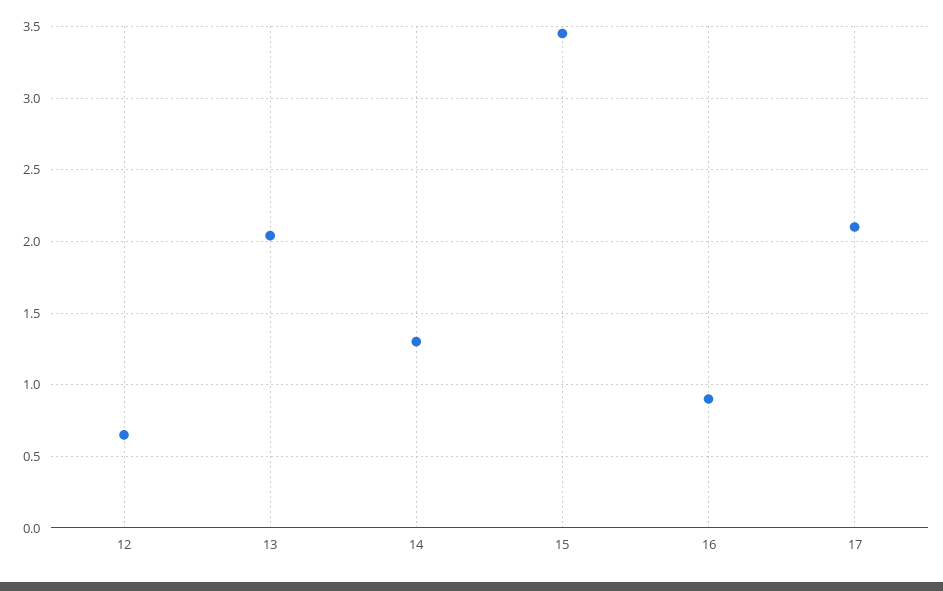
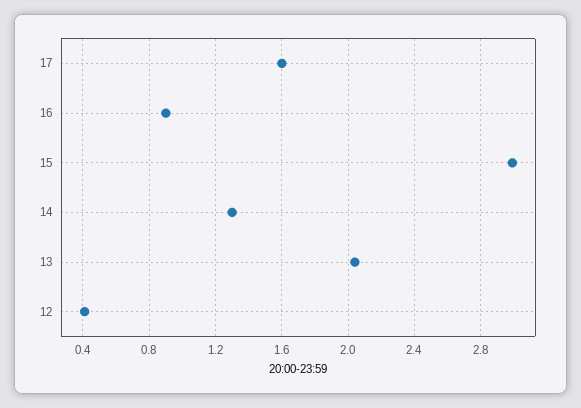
  {
-   "12": 0.65,
+   "12": 0.4,
    "13": 2.05,
    "14": 1.3,
-   "15": 3.45,
+   "15": 3,
    "16": 0.9,
-   "17": 2.1
+   "17": 1.6
  }

